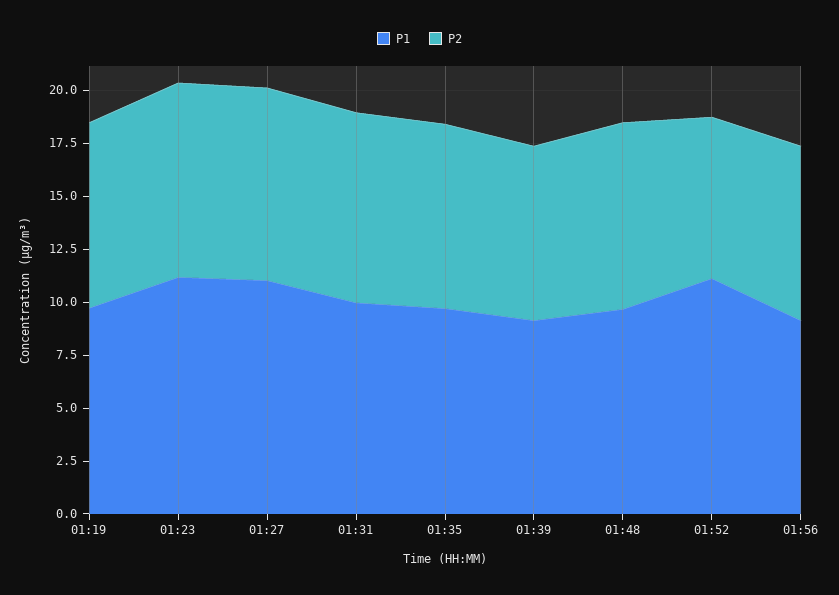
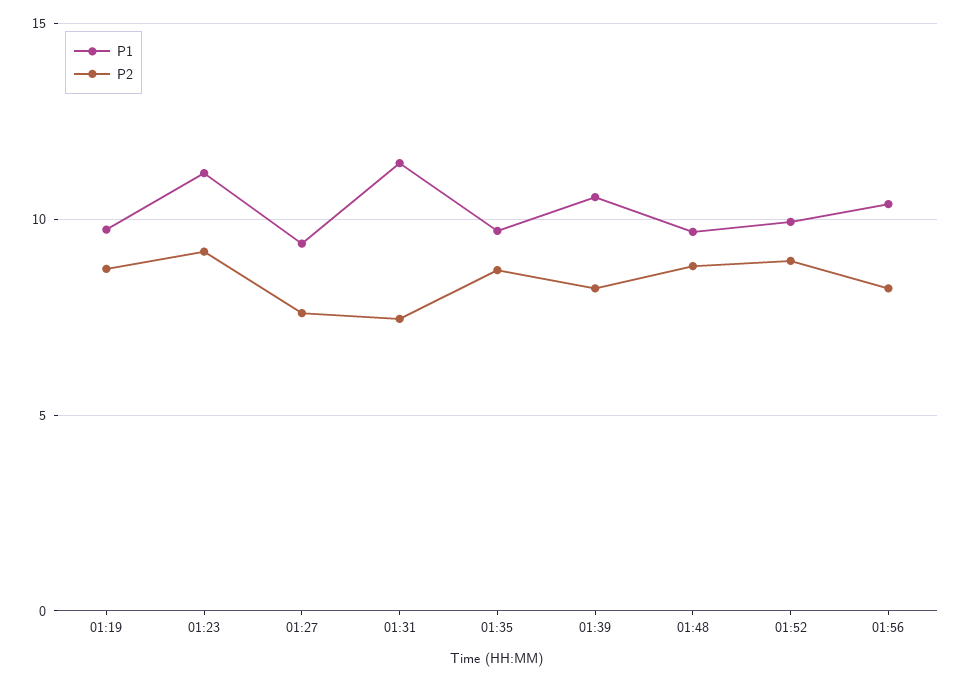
  {
    "P1": {
      "01:19": 9.5,
      "01:23": 11,
-     "01:27": 11,
+     "01:27": 9.5,
-     "01:31": 10,
+     "01:31": 11.5,
      "01:35": 9.5,
-     "01:39": 9,
+     "01:39": 10.5,
      "01:48": 9.5,
-     "01:52": 11,
+     "01:52": 10,
-     "01:56": 9
+     "01:56": 10.5
    },
    "P2": {
      "01:19": 8.5,
      "01:23": 9,
-     "01:27": 9,
+     "01:27": 7.5,
-     "01:31": 9,
+     "01:31": 7.5,
      "01:35": 8.5,
      "01:39": 8,
      "01:48": 9,
-     "01:52": 7.5,
+     "01:52": 9,
      "01:56": 8
    }
  }

